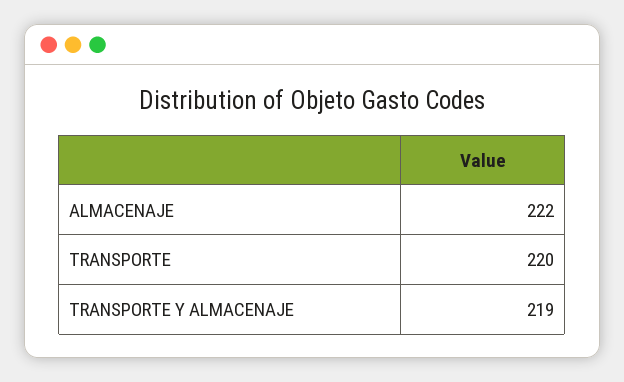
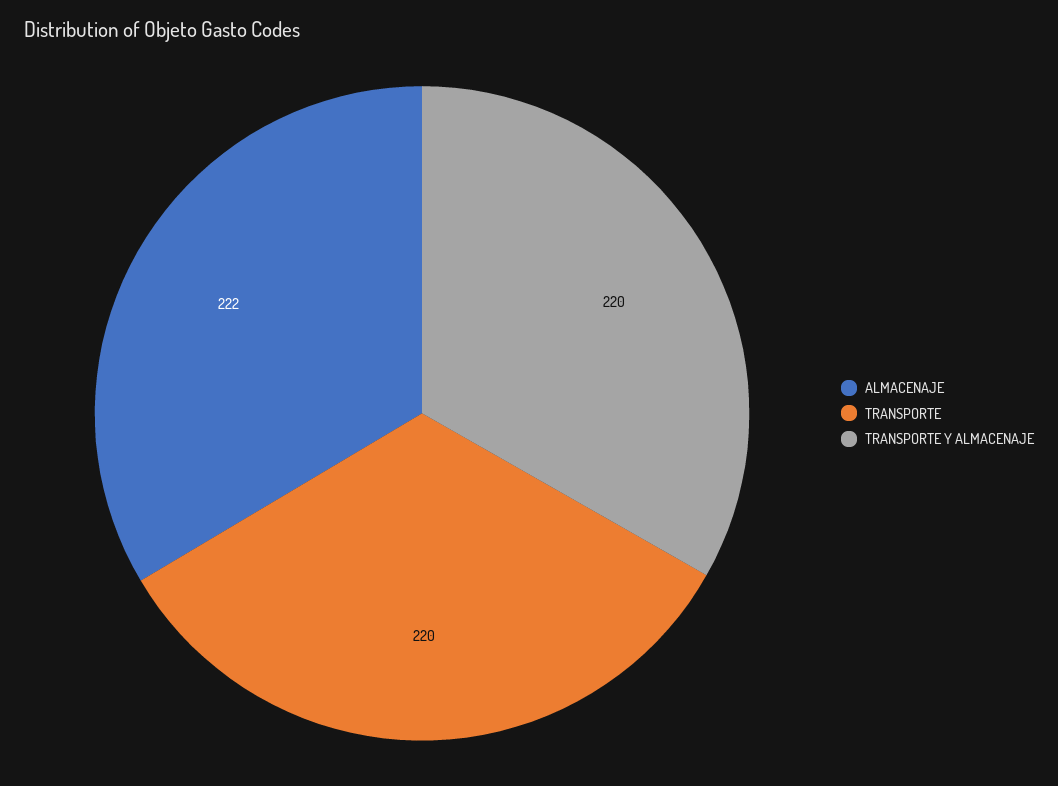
  {
    "ALMACENAJE": 222,
    "TRANSPORTE": 220,
-   "TRANSPORTE Y ALMACENAJE": 219
+   "TRANSPORTE Y ALMACENAJE": 220
  }

